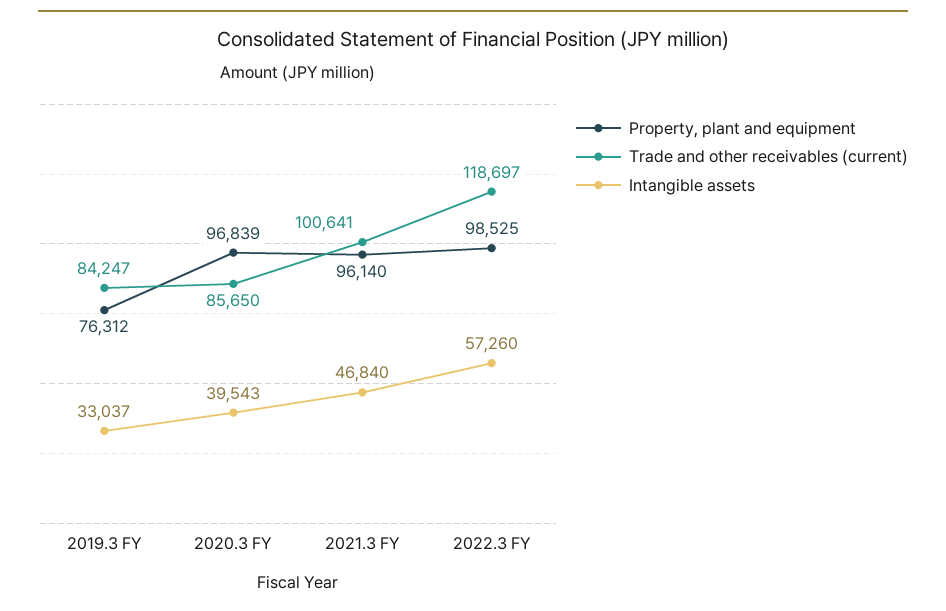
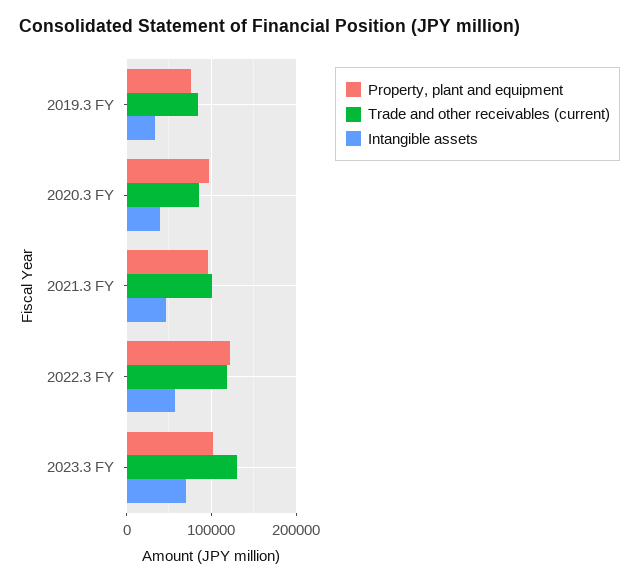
  {
    "Property, plant and equipment": {
      "2019.3 FY": 76312,
      "2020.3 FY": 96839,
      "2021.3 FY": 96140,
-     "2022.3 FY": 98525
+     "2022.3 FY": 120000,
+     "2023.3 FY": 100000
    },
    "Trade and other receivables (current)": {
      "2019.3 FY": 84247,
      "2020.3 FY": 85650,
      "2021.3 FY": 100641,
-     "2022.3 FY": 118697
+     "2022.3 FY": 118697,
+     "2023.3 FY": 130000
    },
    "Intangible assets": {
      "2019.3 FY": 33037,
      "2020.3 FY": 39543,
      "2021.3 FY": 46840,
-     "2022.3 FY": 57260
+     "2022.3 FY": 57260,
+     "2023.3 FY": 70000
    }
  }

